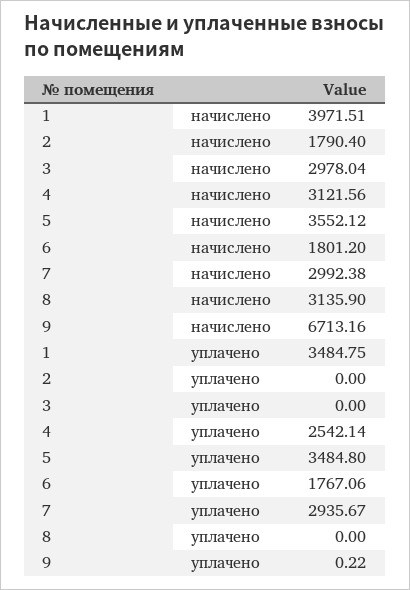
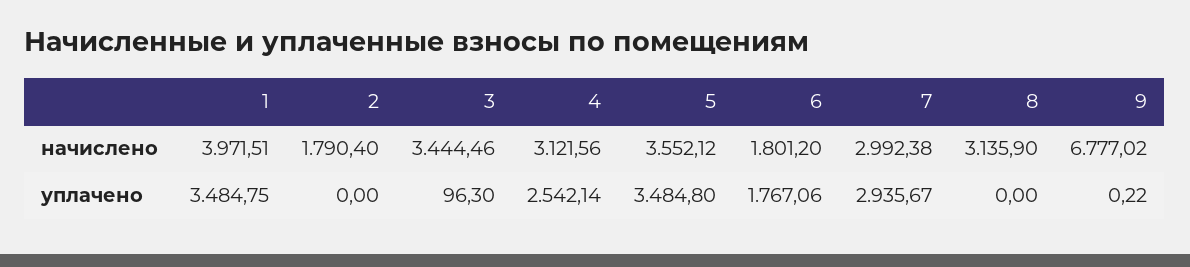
  {
    "1": {
      "начислено": 3971.51,
      "уплачено": 3484.75
    },
    "2": {
      "начислено": 1790.4,
      "уплачено": 0
    },
    "3": {
-     "начислено": 2978.04,
+     "начислено": 3444.46,
-     "уплачено": 0
+     "уплачено": 96.3
    },
    "4": {
      "начислено": 3121.56,
      "уплачено": 2542.14
    },
    "5": {
      "начислено": 3552.12,
      "уплачено": 3484.8
    },
    "6": {
      "начислено": 1801.2,
      "уплачено": 1767.06
    },
    "7": {
      "начислено": 2992.38,
      "уплачено": 2935.67
    },
    "8": {
      "начислено": 3135.9,
      "уплачено": 0
    },
    "9": {
-     "начислено": 6713.16,
+     "начислено": 6777.02,
      "уплачено": 0.22
    }
  }

